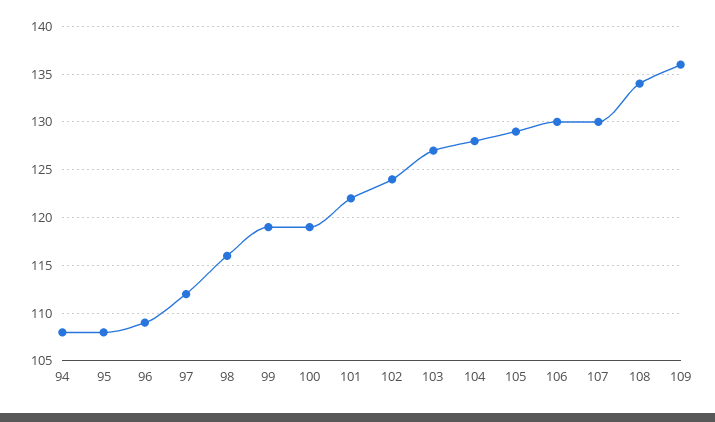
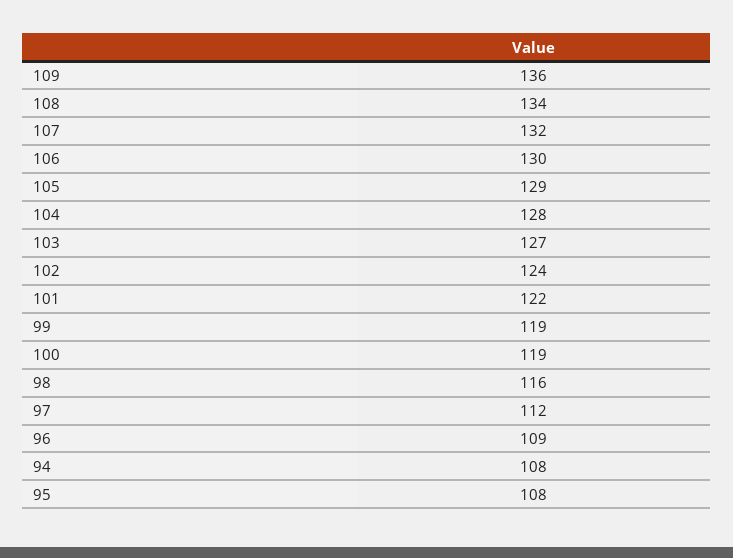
  {
    "94": 108,
    "95": 108,
    "96": 109,
    "97": 112,
    "98": 116,
    "99": 119,
    "100": 119,
    "101": 122,
    "102": 124,
    "103": 127,
    "104": 128,
    "105": 129,
    "106": 130,
-   "107": 130,
+   "107": 132,
    "108": 134,
    "109": 136
  }

